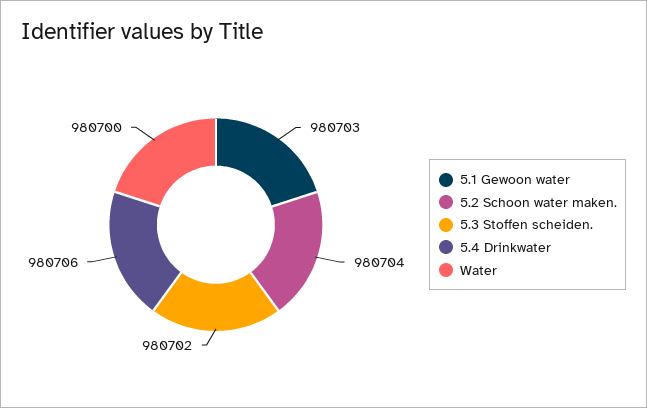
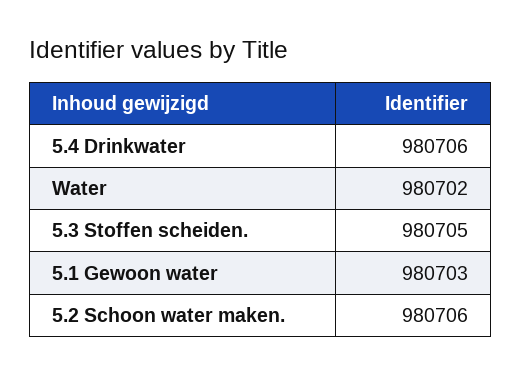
  {
    "5.1 Gewoon water": 980703,
-   "5.2 Schoon water maken.": 980704,
+   "5.2 Schoon water maken.": 980706,
-   "5.3 Stoffen scheiden.": 980702,
+   "5.3 Stoffen scheiden.": 980705,
    "5.4 Drinkwater": 980706,
-   "Water": 980700
+   "Water": 980702
  }

